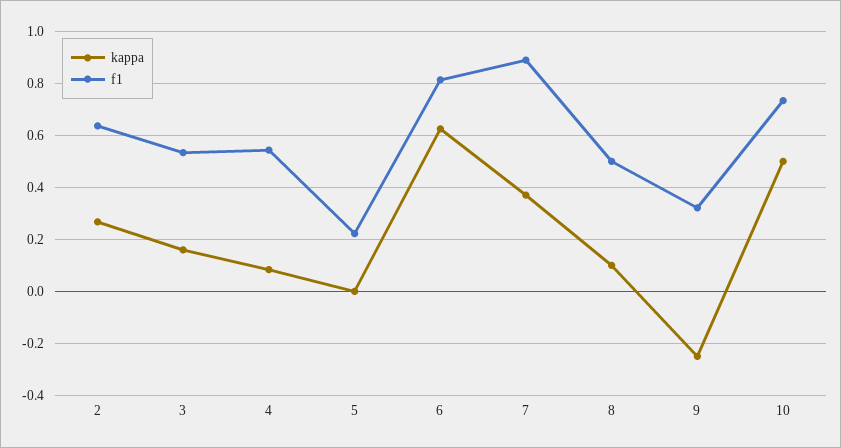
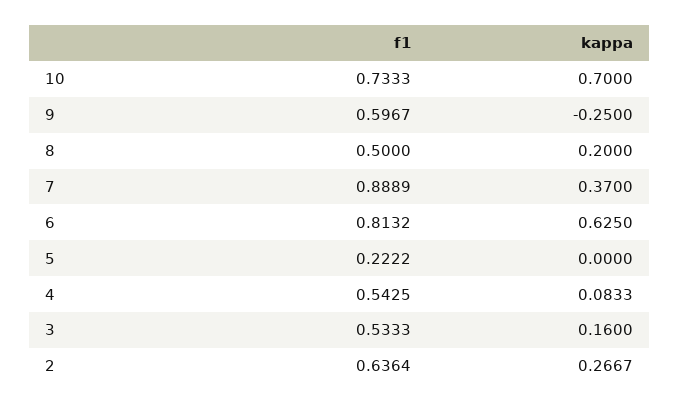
  {
    "kappa": {
      "2": 0.2667,
      "3": 0.16,
      "4": 0.0833,
      "5": 0,
      "6": 0.625,
      "7": 0.37,
-     "8": 0.1,
+     "8": 0.2,
      "9": -0.25,
-     "10": 0.5
+     "10": 0.7
    },
    "f1": {
      "2": 0.6364,
      "3": 0.5333,
      "4": 0.5425,
      "5": 0.2222,
      "6": 0.8132,
      "7": 0.8889,
      "8": 0.5,
-     "9": 0.325,
+     "9": 0.5967,
      "10": 0.7333
    }
  }

